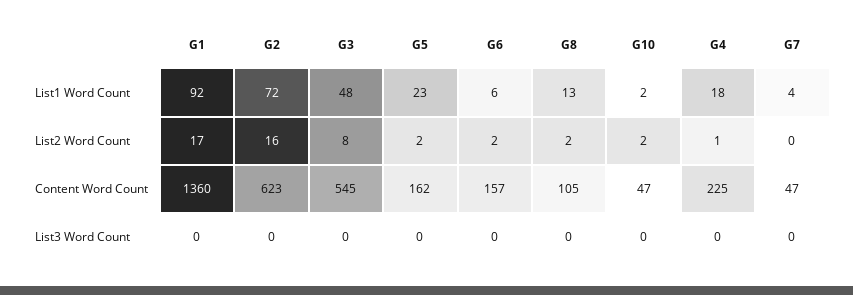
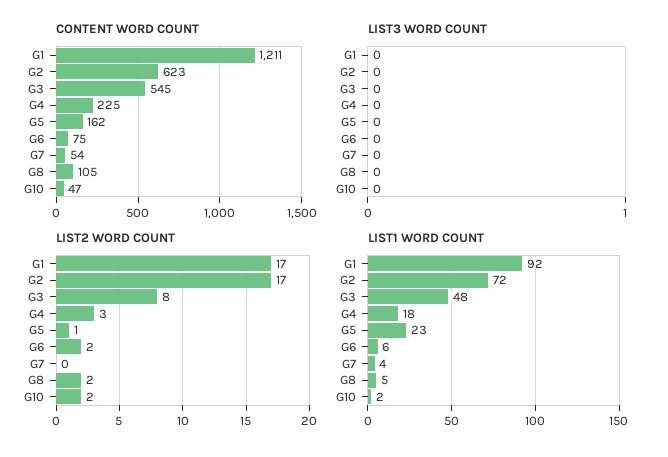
  {
    "List1 Word Count": {
      "G1": 92,
      "G2": 72,
      "G3": 48,
      "G5": 23,
      "G6": 6,
-     "G8": 13,
+     "G8": 5,
      "G10": 2,
      "G4": 18,
      "G7": 4
    },
    "List2 Word Count": {
      "G1": 17,
-     "G2": 16,
+     "G2": 17,
      "G3": 8,
-     "G5": 2,
+     "G5": 1,
      "G6": 2,
      "G8": 2,
      "G10": 2,
-     "G4": 1,
+     "G4": 3,
      "G7": 0
    },
    "Content Word Count": {
-     "G1": 1360,
+     "G1": 1211,
      "G2": 623,
      "G3": 545,
      "G5": 162,
-     "G6": 157,
+     "G6": 75,
      "G8": 105,
      "G10": 47,
      "G4": 225,
-     "G7": 47
+     "G7": 54
    },
    "List3 Word Count": {
      "G1": 0,
      "G2": 0,
      "G3": 0,
      "G5": 0,
      "G6": 0,
      "G8": 0,
      "G10": 0,
      "G4": 0,
      "G7": 0
    }
  }

